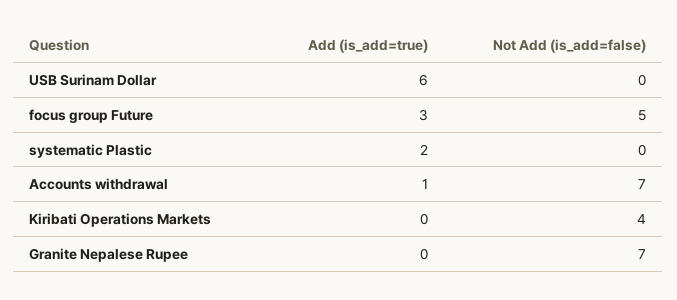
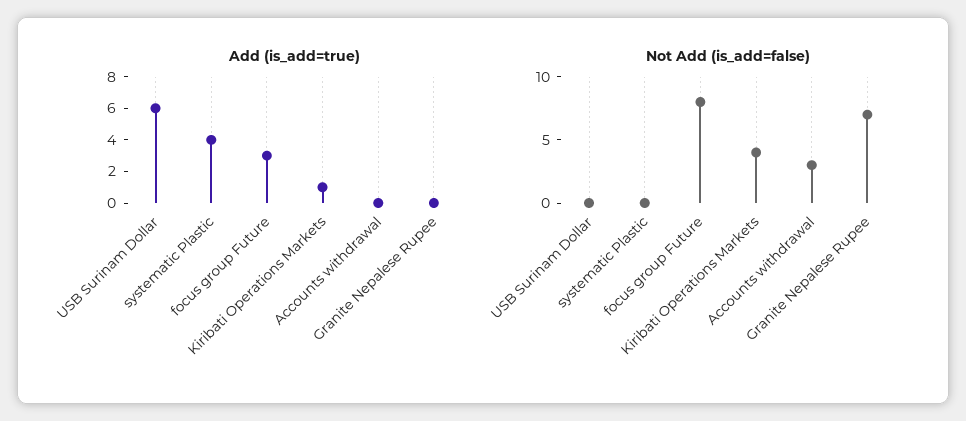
  {
    "Add (is_add=true)": {
      "USB Surinam Dollar": 6,
      "focus group Future": 3,
-     "systematic Plastic": 2,
+     "systematic Plastic": 4,
-     "Accounts withdrawal": 1,
+     "Accounts withdrawal": 0,
-     "Kiribati Operations Markets": 0,
+     "Kiribati Operations Markets": 1,
      "Granite Nepalese Rupee": 0
    },
    "Not Add (is_add=false)": {
      "USB Surinam Dollar": 0,
-     "focus group Future": 5,
+     "focus group Future": 8,
      "systematic Plastic": 0,
-     "Accounts withdrawal": 7,
+     "Accounts withdrawal": 3,
      "Kiribati Operations Markets": 4,
      "Granite Nepalese Rupee": 7
    }
  }

